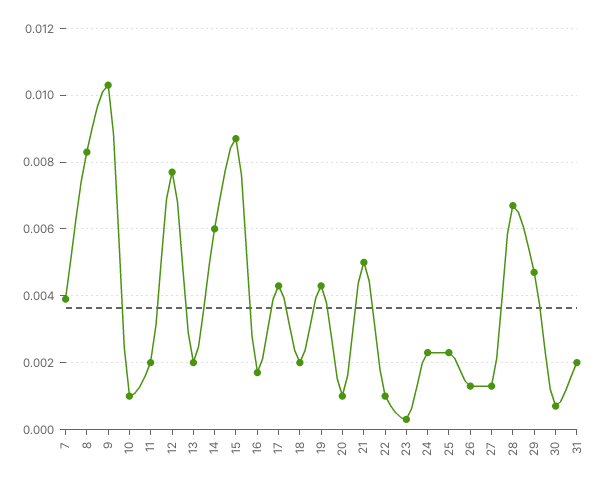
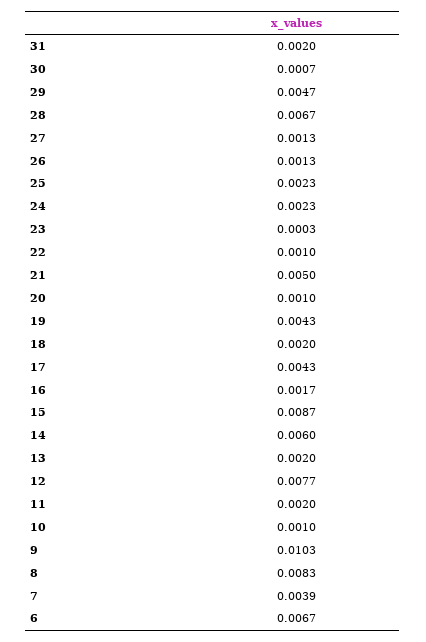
  {
    "7": 0.0039,
    "8": 0.0083,
    "9": 0.0103,
    "10": 0.001,
    "11": 0.002,
    "12": 0.0077,
    "13": 0.002,
    "14": 0.006,
    "15": 0.0087,
    "16": 0.0017,
    "17": 0.0043,
    "18": 0.002,
    "19": 0.0043,
    "20": 0.001,
    "21": 0.005,
    "22": 0.001,
    "23": 0.0003,
    "24": 0.0023,
    "25": 0.0023,
    "26": 0.0013,
    "27": 0.0013,
    "28": 0.0067,
    "29": 0.0047,
    "30": 0.0007,
-   "31": 0.002
+   "31": 0.002,
+   "6": 0.0067
  }

